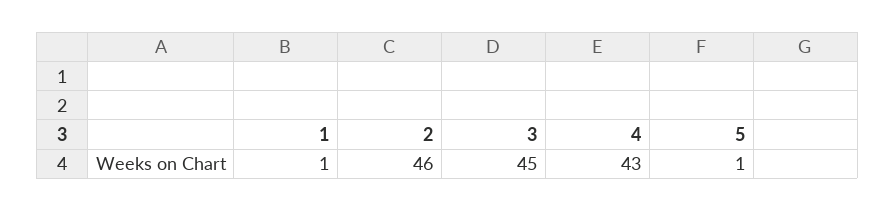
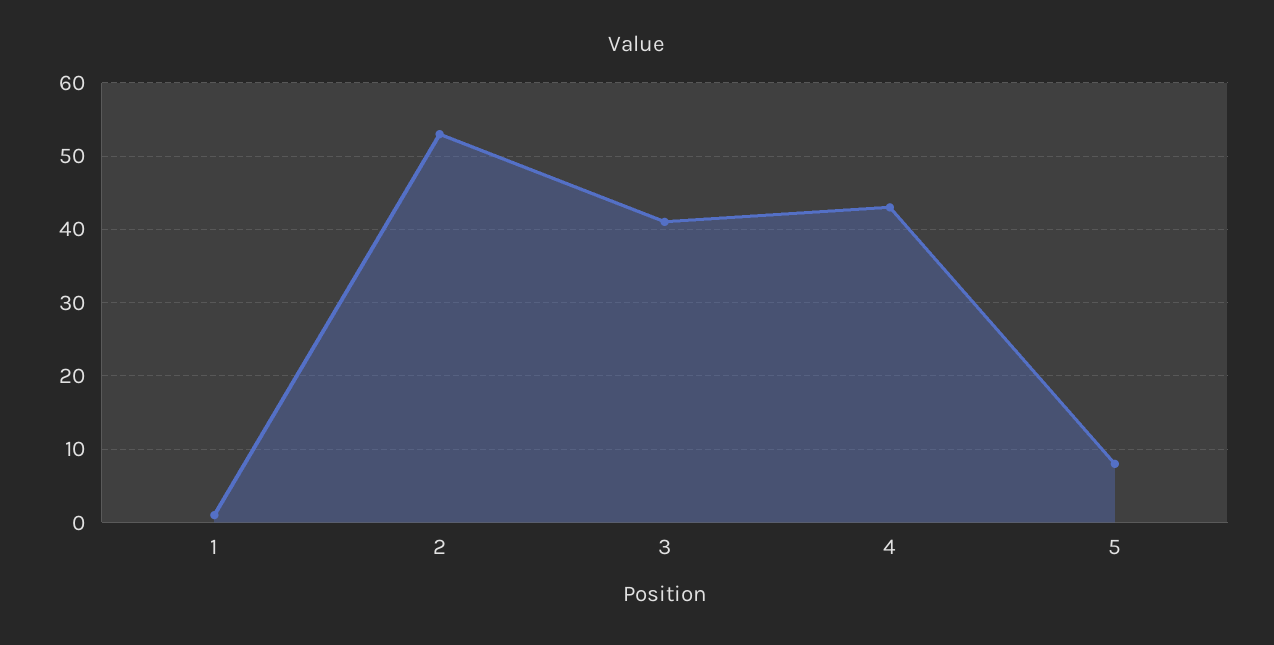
  {
    "1": 1,
-   "2": 46,
+   "2": 53,
-   "3": 45,
+   "3": 41,
    "4": 43,
-   "5": 1
+   "5": 8
  }

